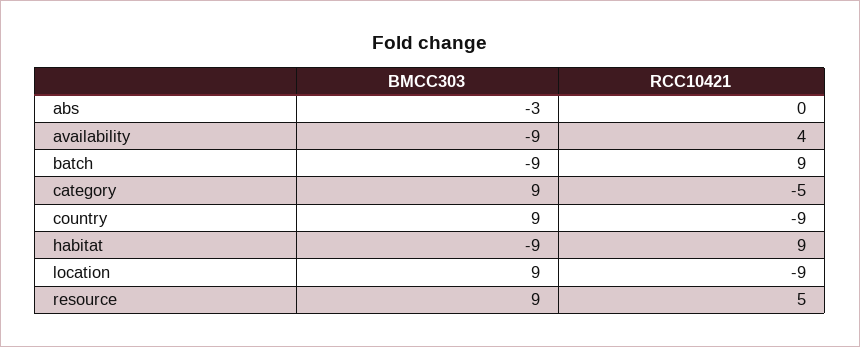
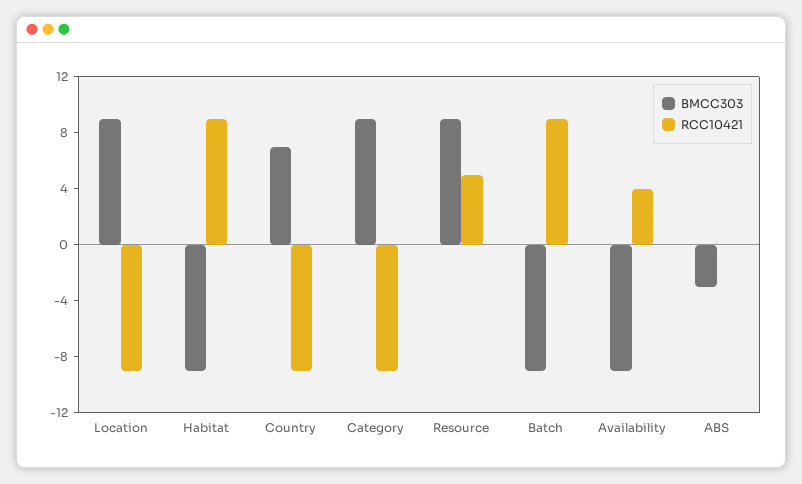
  {
    "BMCC303": {
      "abs": -3,
      "availability": -9,
      "batch": -9,
      "category": 9,
-     "country": 9,
+     "country": 7,
      "habitat": -9,
      "location": 9,
      "resource": 9
    },
    "RCC10421": {
      "abs": 0,
      "availability": 4,
      "batch": 9,
-     "category": -5,
+     "category": -9,
      "country": -9,
      "habitat": 9,
      "location": -9,
      "resource": 5
    }
  }

